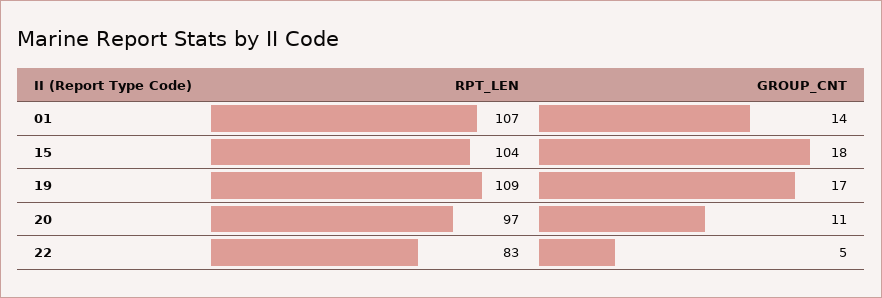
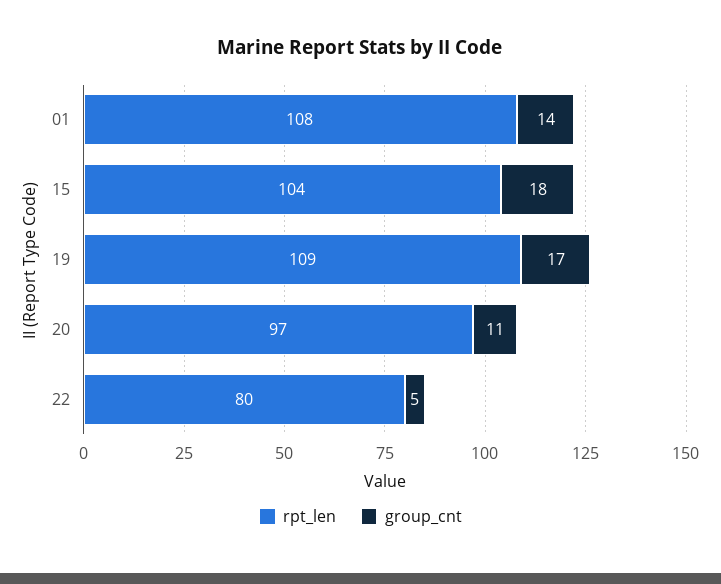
  {
    "RPT_LEN": {
-     "01": 107,
+     "01": 108,
      "15": 104,
      "19": 109,
      "20": 97,
-     "22": 83
+     "22": 80
    },
    "GROUP_CNT": {
      "01": 14,
      "15": 18,
      "19": 17,
      "20": 11,
      "22": 5
    }
  }

